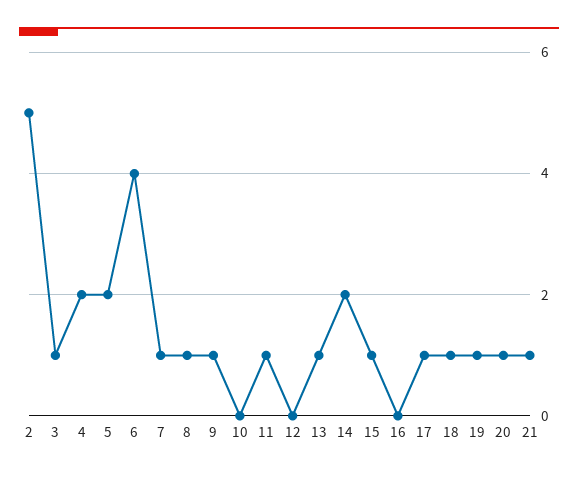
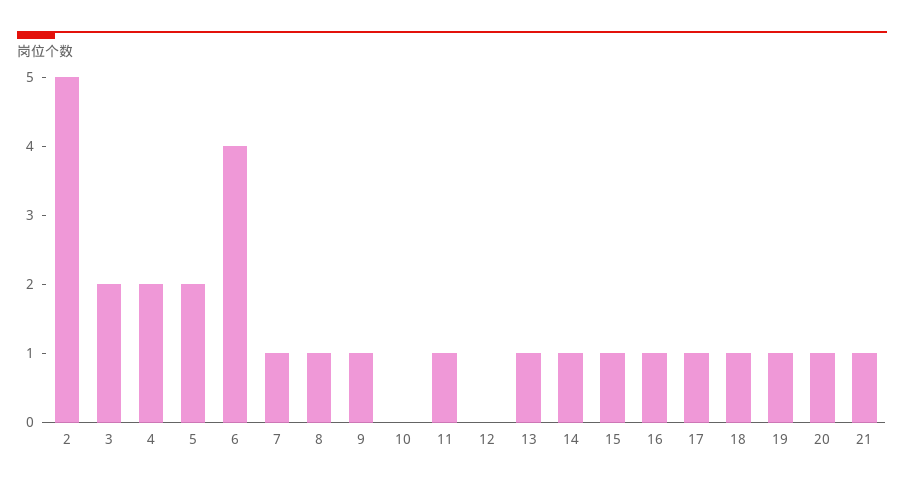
  {
    "2": 5,
-   "3": 1,
+   "3": 2,
    "4": 2,
    "5": 2,
    "6": 4,
    "7": 1,
    "8": 1,
    "9": 1,
    "10": 0,
    "11": 1,
    "12": 0,
    "13": 1,
-   "14": 2,
+   "14": 1,
    "15": 1,
-   "16": 0,
+   "16": 1,
    "17": 1,
    "18": 1,
    "19": 1,
    "20": 1,
    "21": 1
  }

